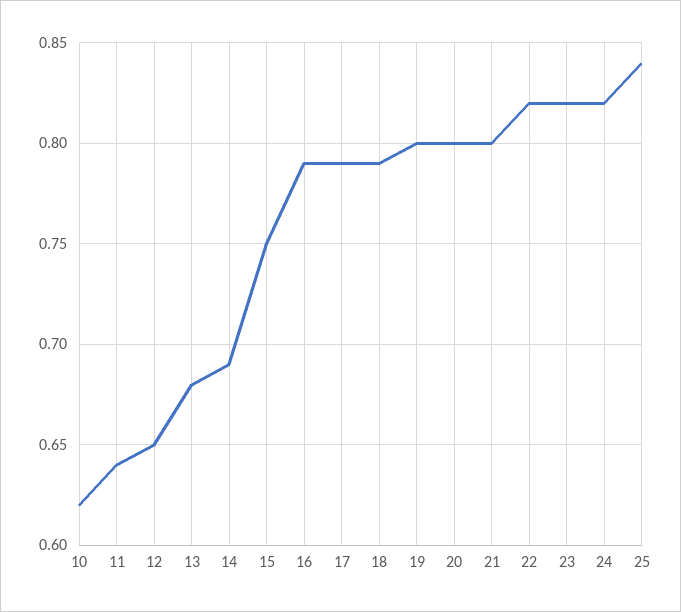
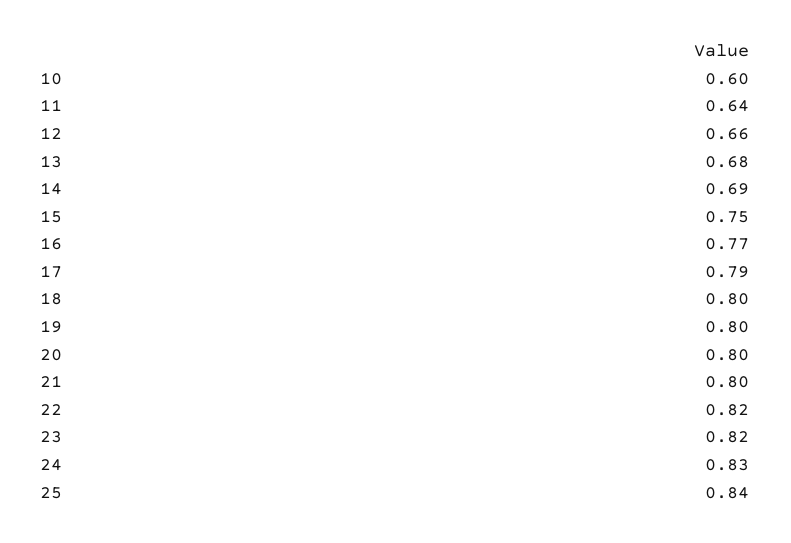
  {
-   "10": 0.62,
+   "10": 0.6,
    "11": 0.64,
-   "12": 0.65,
+   "12": 0.66,
    "13": 0.68,
    "14": 0.69,
    "15": 0.75,
-   "16": 0.79,
+   "16": 0.77,
    "17": 0.79,
-   "18": 0.79,
+   "18": 0.8,
    "19": 0.8,
    "20": 0.8,
    "21": 0.8,
    "22": 0.82,
    "23": 0.82,
-   "24": 0.82,
+   "24": 0.83,
    "25": 0.84
  }

